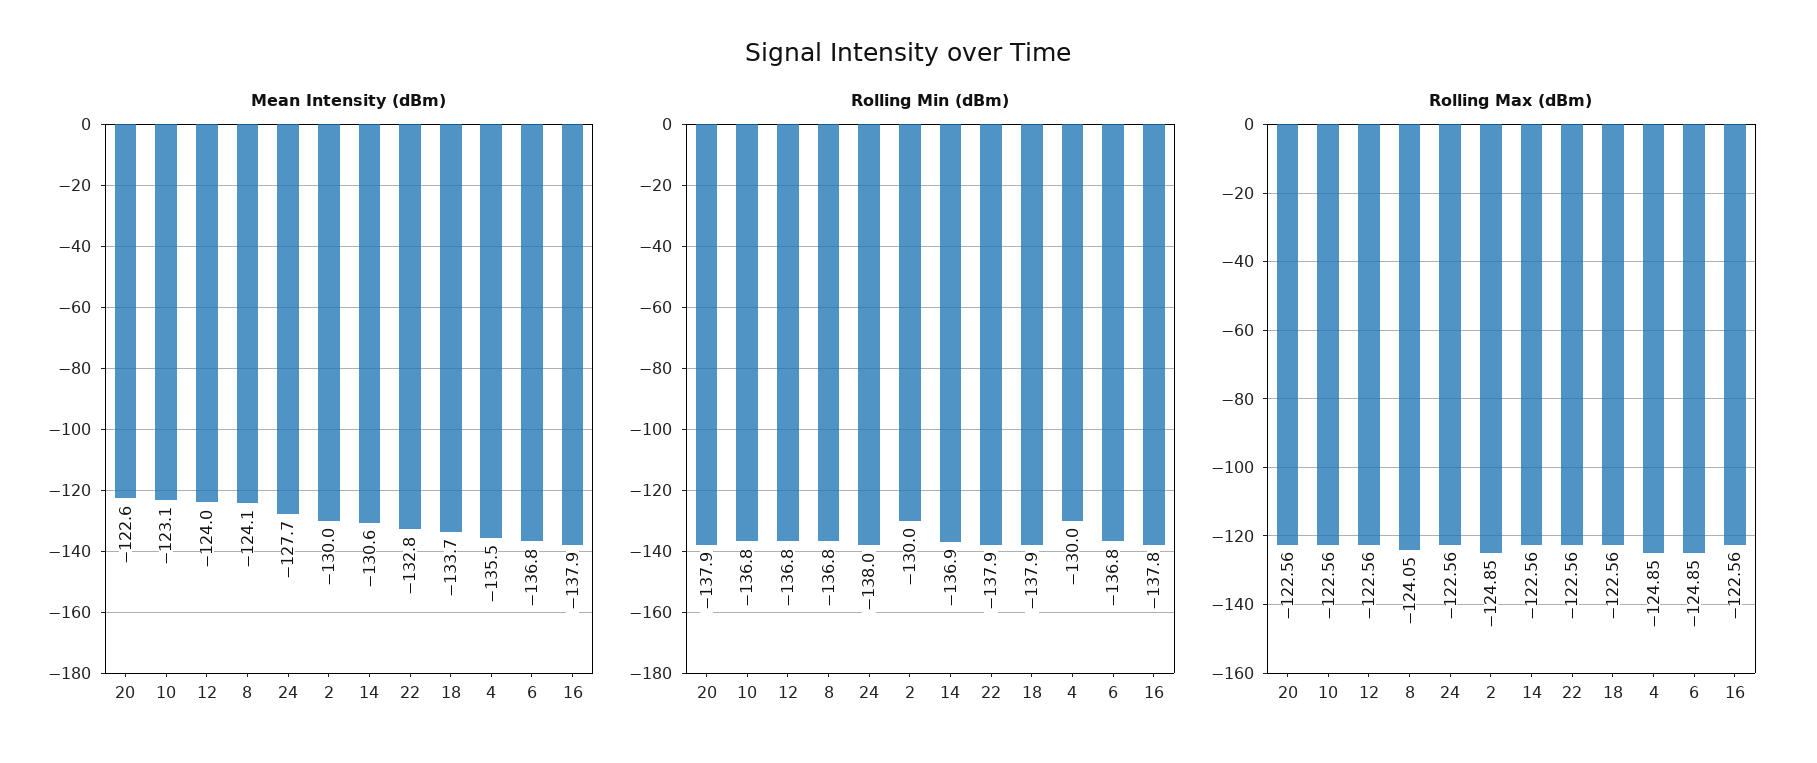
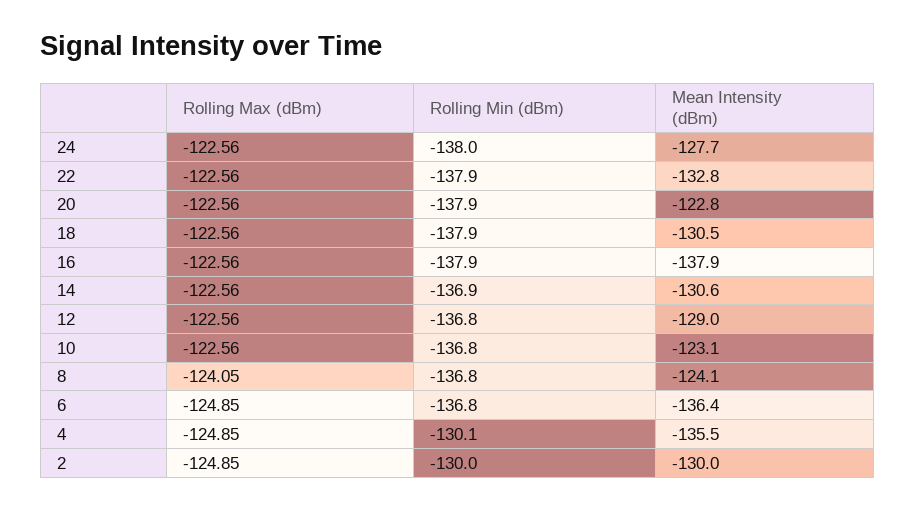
  {
    "Mean Intensity (dBm)": {
-     "20": -122.6,
+     "20": -122.8,
      "10": -123.1,
-     "12": -124,
+     "12": -129,
      "8": -124.1,
      "24": -127.7,
      "2": -130,
      "14": -130.6,
      "22": -132.8,
-     "18": -133.7,
+     "18": -130.5,
      "4": -135.5,
-     "6": -136.8,
+     "6": -136.4,
      "16": -137.9
    },
    "Rolling Min (dBm)": {
      "20": -137.9,
      "10": -136.8,
      "12": -136.8,
      "8": -136.8,
      "24": -138,
      "2": -130,
      "14": -136.9,
      "22": -137.9,
      "18": -137.9,
-     "4": -130,
+     "4": -130.1,
      "6": -136.8,
-     "16": -137.8
+     "16": -137.9
    },
    "Rolling Max (dBm)": {
      "20": -122.56,
      "10": -122.56,
      "12": -122.56,
      "8": -124.05,
      "24": -122.56,
      "2": -124.85,
      "14": -122.56,
      "22": -122.56,
      "18": -122.56,
      "4": -124.85,
      "6": -124.85,
      "16": -122.56
    }
  }

